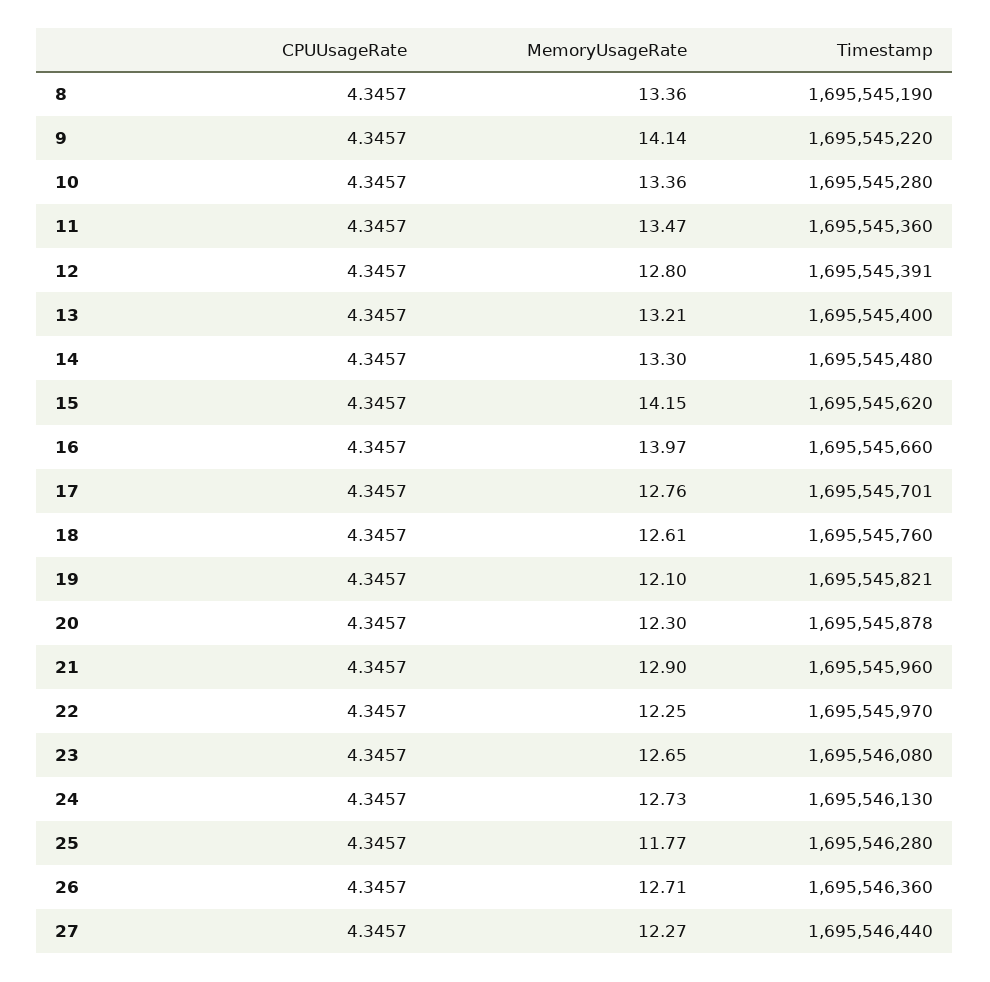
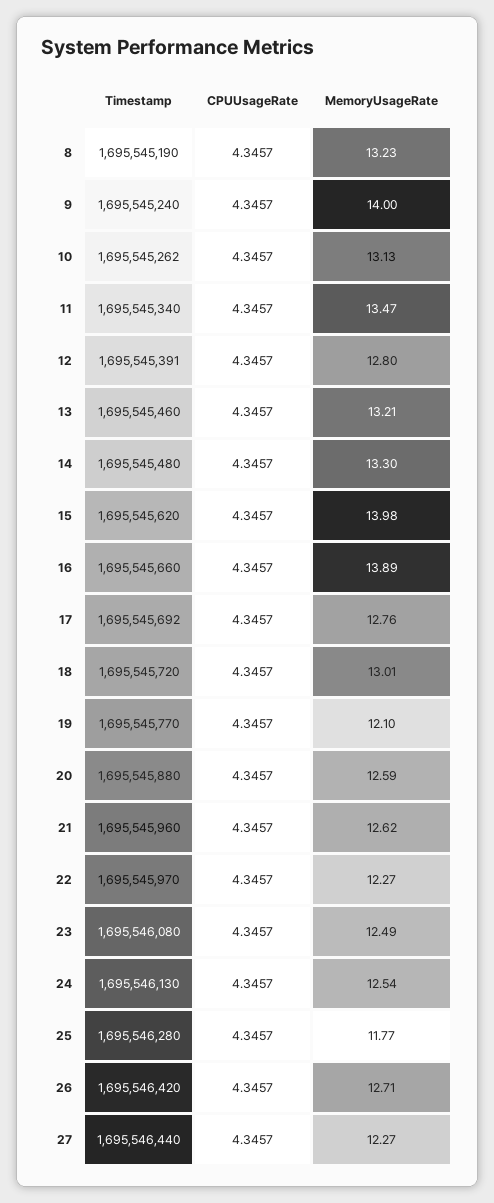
  {
    "CPUUsageRate": {
      "8": 4.3457,
      "9": 4.3457,
      "10": 4.3457,
      "11": 4.3457,
      "12": 4.3457,
      "13": 4.3457,
      "14": 4.3457,
      "15": 4.3457,
      "16": 4.3457,
      "17": 4.3457,
      "18": 4.3457,
      "19": 4.3457,
      "20": 4.3457,
      "21": 4.3457,
      "22": 4.3457,
      "23": 4.3457,
      "24": 4.3457,
      "25": 4.3457,
      "26": 4.3457,
      "27": 4.3457
    },
    "MemoryUsageRate": {
-     "8": 13.36,
+     "8": 13.23,
-     "9": 14.14,
+     "9": 14,
-     "10": 13.36,
+     "10": 13.13,
      "11": 13.47,
      "12": 12.8,
      "13": 13.21,
      "14": 13.3,
-     "15": 14.15,
+     "15": 13.98,
-     "16": 13.97,
+     "16": 13.89,
      "17": 12.76,
-     "18": 12.61,
+     "18": 13.01,
      "19": 12.1,
-     "20": 12.3,
+     "20": 12.59,
-     "21": 12.9,
+     "21": 12.62,
-     "22": 12.25,
+     "22": 12.27,
-     "23": 12.65,
+     "23": 12.49,
-     "24": 12.73,
+     "24": 12.54,
      "25": 11.77,
      "26": 12.71,
      "27": 12.27
    },
    "Timestamp": {
      "8": 1695545190,
-     "9": 1695545220,
+     "9": 1695545240,
-     "10": 1695545280,
+     "10": 1695545262,
-     "11": 1695545360,
+     "11": 1695545340,
      "12": 1695545391,
-     "13": 1695545400,
+     "13": 1695545460,
      "14": 1695545480,
      "15": 1695545620,
      "16": 1695545660,
-     "17": 1695545701,
+     "17": 1695545692,
-     "18": 1695545760,
+     "18": 1695545720,
-     "19": 1695545821,
+     "19": 1695545770,
-     "20": 1695545878,
+     "20": 1695545880,
      "21": 1695545960,
      "22": 1695545970,
      "23": 1695546080,
      "24": 1695546130,
      "25": 1695546280,
-     "26": 1695546360,
+     "26": 1695546420,
      "27": 1695546440
    }
  }

